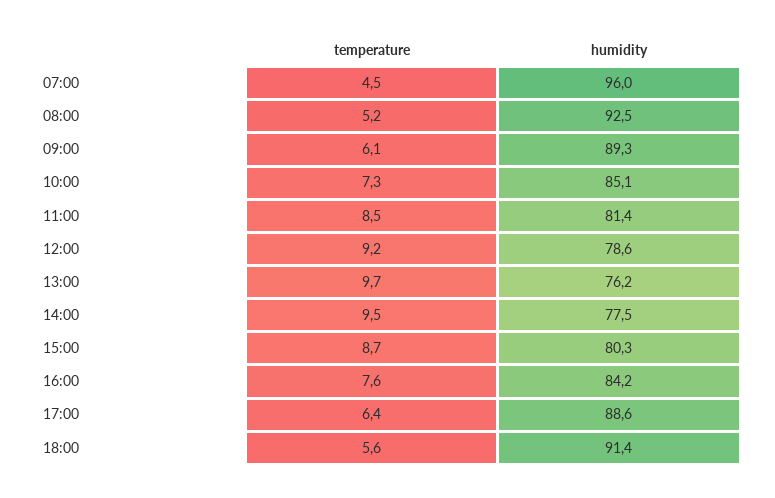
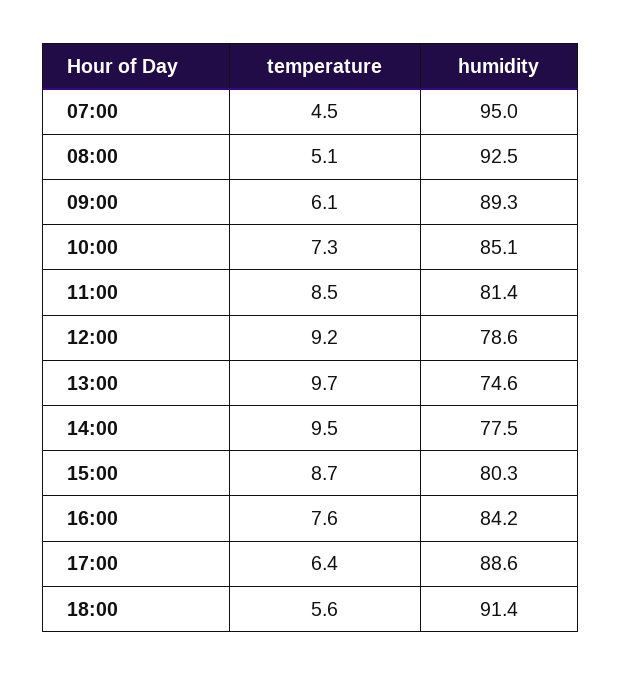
  {
    "temperature": {
      "07:00": 4.5,
-     "08:00": 5.2,
+     "08:00": 5.1,
      "09:00": 6.1,
      "10:00": 7.3,
      "11:00": 8.5,
      "12:00": 9.2,
      "13:00": 9.7,
      "14:00": 9.5,
      "15:00": 8.7,
      "16:00": 7.6,
      "17:00": 6.4,
      "18:00": 5.6
    },
    "humidity": {
-     "07:00": 96,
+     "07:00": 95,
      "08:00": 92.5,
      "09:00": 89.3,
      "10:00": 85.1,
      "11:00": 81.4,
      "12:00": 78.6,
-     "13:00": 76.2,
+     "13:00": 74.6,
      "14:00": 77.5,
      "15:00": 80.3,
      "16:00": 84.2,
      "17:00": 88.6,
      "18:00": 91.4
    }
  }

